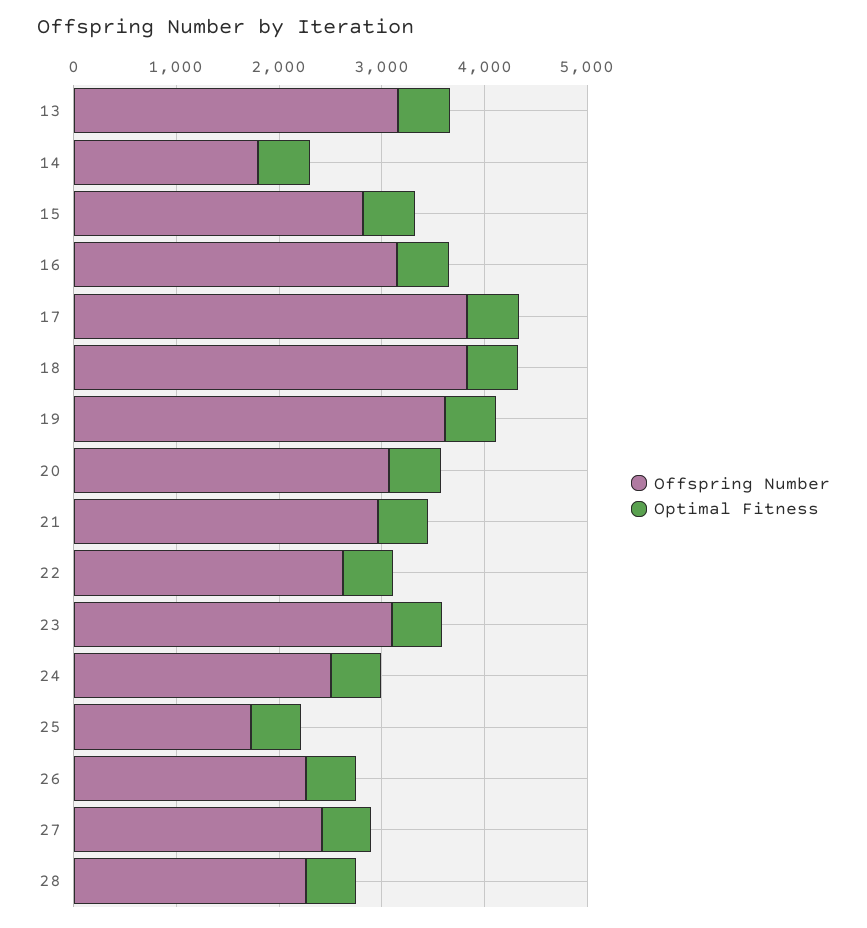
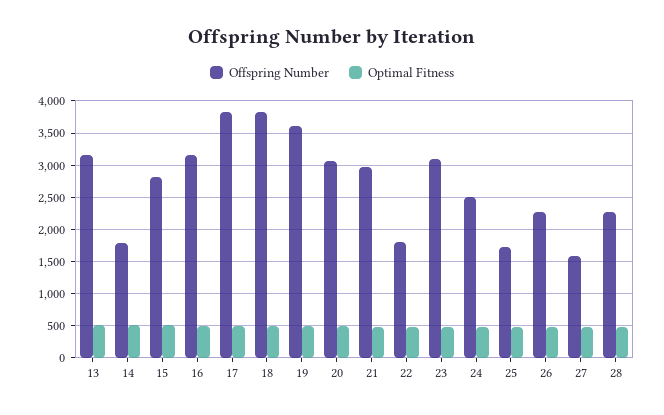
  {
    "Offspring Number": {
      "13": 3200,
      "14": 1800,
      "15": 2800,
      "16": 3200,
      "17": 3800,
      "18": 3800,
      "19": 3600,
      "20": 3100,
      "21": 3000,
-     "22": 2600,
+     "22": 1800,
      "23": 3100,
      "24": 2500,
      "25": 1700,
      "26": 2300,
-     "27": 2400,
+     "27": 1600,
      "28": 2300
    },
    "Optimal Fitness": {
      "13": 500,
      "14": 500,
      "15": 500,
      "16": 500,
      "17": 500,
      "18": 500,
      "19": 500,
      "20": 500,
      "21": 500,
      "22": 500,
      "23": 500,
      "24": 500,
      "25": 500,
      "26": 500,
      "27": 500,
      "28": 500
    }
  }

